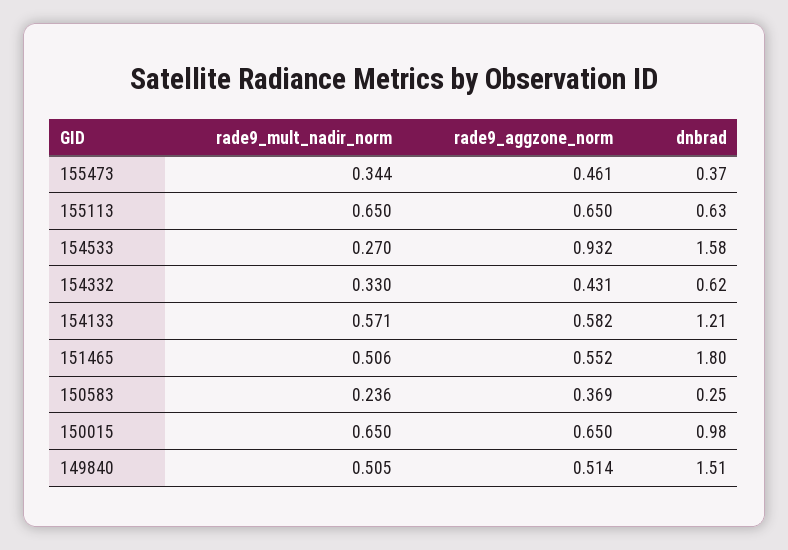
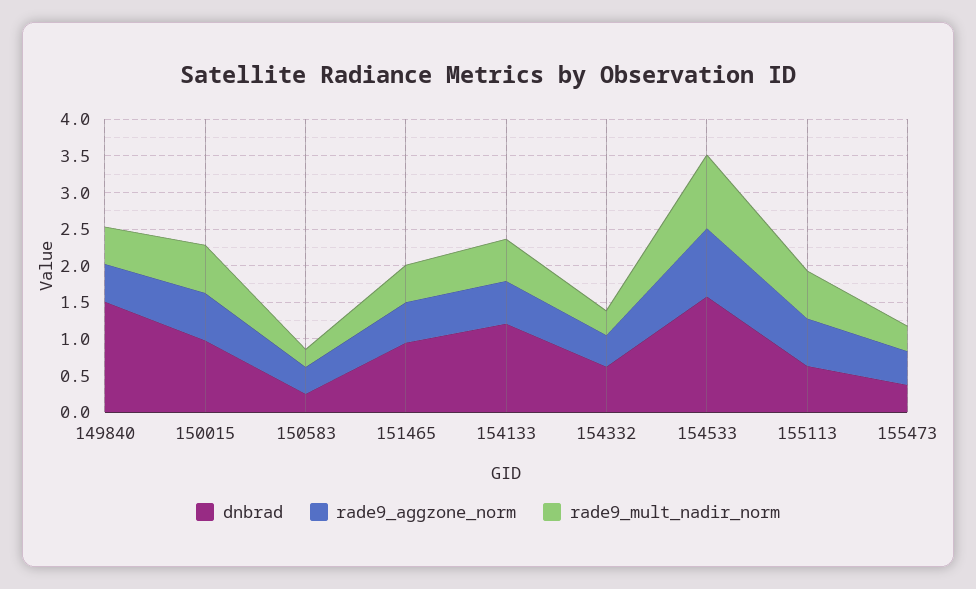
  {
    "rade9_mult_nadir_norm": {
      "155473": 0.344,
      "155113": 0.65,
-     "154533": 0.27,
+     "154533": 1,
      "154332": 0.33,
      "154133": 0.571,
      "151465": 0.506,
      "150583": 0.236,
      "150015": 0.65,
      "149840": 0.505
    },
    "rade9_aggzone_norm": {
      "155473": 0.461,
      "155113": 0.65,
      "154533": 0.932,
      "154332": 0.431,
      "154133": 0.582,
      "151465": 0.552,
      "150583": 0.369,
      "150015": 0.65,
      "149840": 0.514
    },
    "dnbrad": {
      "155473": 0.37,
      "155113": 0.63,
      "154533": 1.58,
      "154332": 0.62,
      "154133": 1.21,
-     "151465": 1.8,
+     "151465": 1,
      "150583": 0.25,
      "150015": 0.98,
      "149840": 1.51
    }
  }

